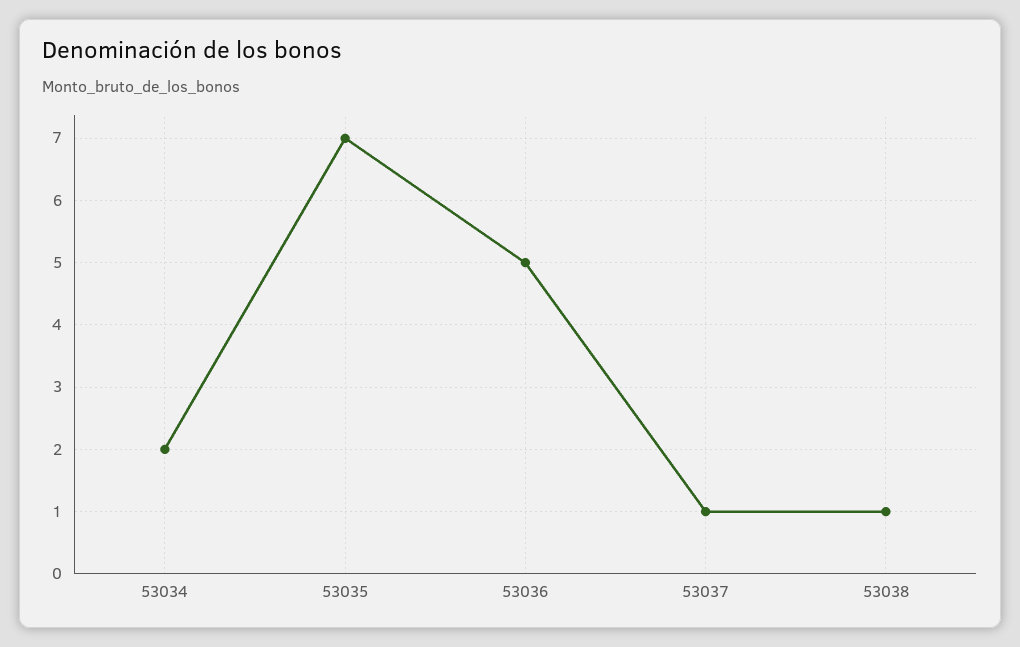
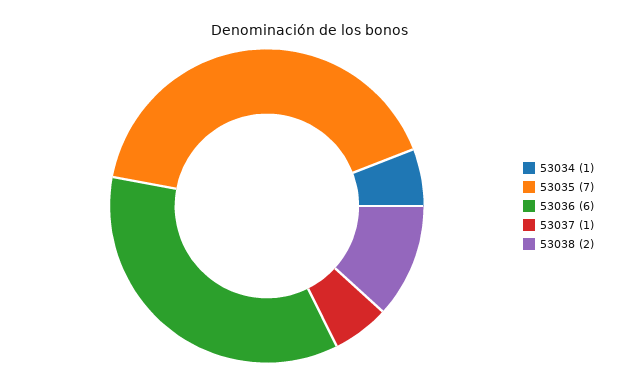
  {
-   "53034": 2,
+   "53034": 1,
    "53035": 7,
-   "53036": 5,
+   "53036": 6,
    "53037": 1,
-   "53038": 1
+   "53038": 2
  }

